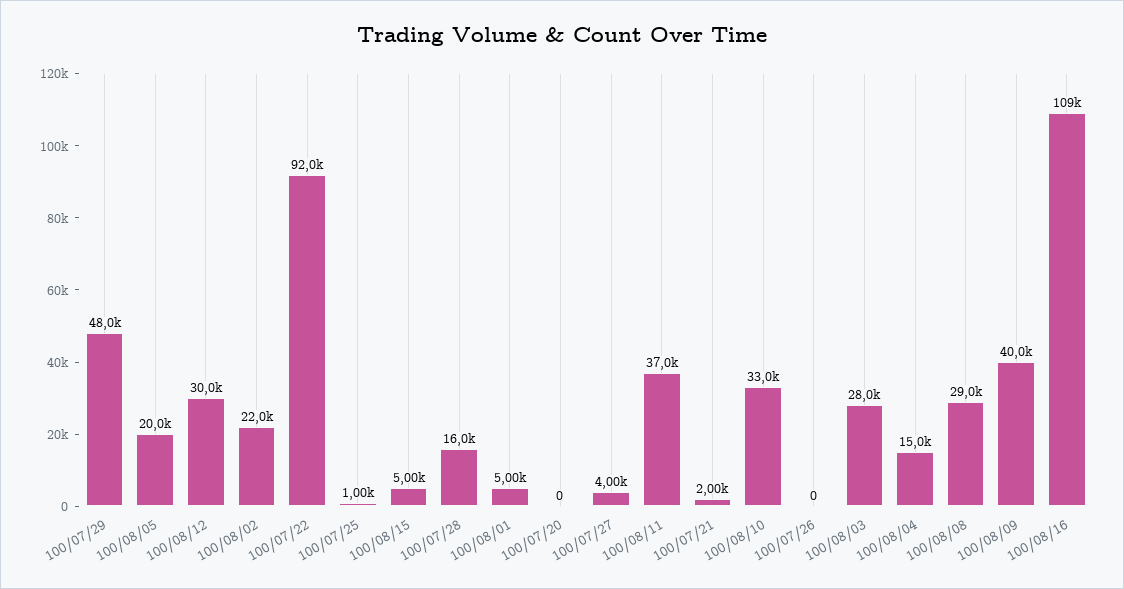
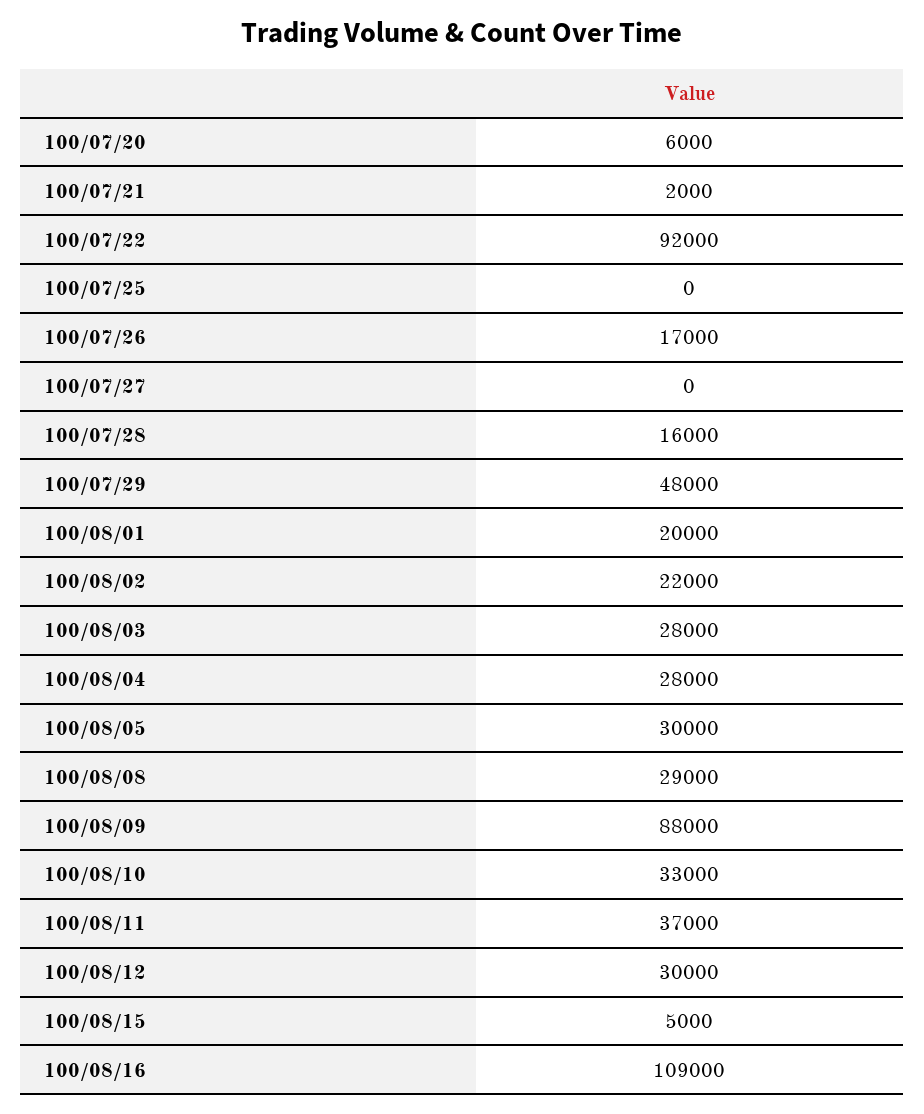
  {
    "100/07/29": 48000,
-   "100/08/05": 20000,
+   "100/08/05": 30000,
    "100/08/12": 30000,
    "100/08/02": 22000,
    "100/07/22": 92000,
-   "100/07/25": 1000,
+   "100/07/25": 0,
    "100/08/15": 5000,
    "100/07/28": 16000,
-   "100/08/01": 5000,
+   "100/08/01": 20000,
-   "100/07/20": 0,
+   "100/07/20": 6000,
-   "100/07/27": 4000,
+   "100/07/27": 0,
    "100/08/11": 37000,
    "100/07/21": 2000,
    "100/08/10": 33000,
-   "100/07/26": 0,
+   "100/07/26": 17000,
    "100/08/03": 28000,
-   "100/08/04": 15000,
+   "100/08/04": 28000,
    "100/08/08": 29000,
-   "100/08/09": 40000,
+   "100/08/09": 88000,
    "100/08/16": 109000
  }

